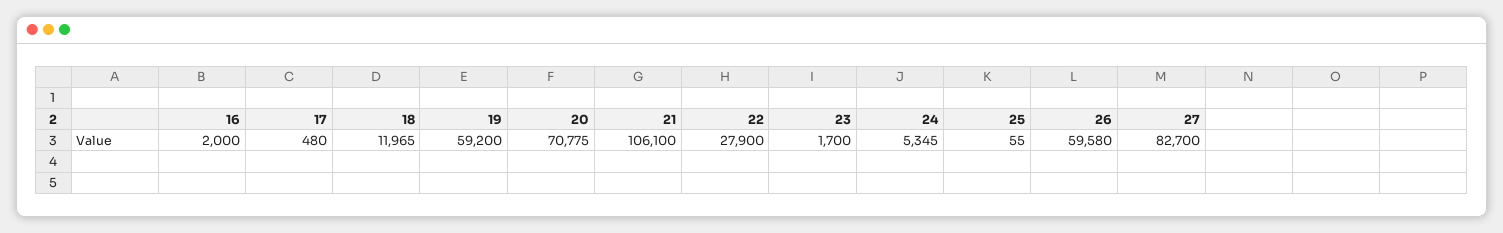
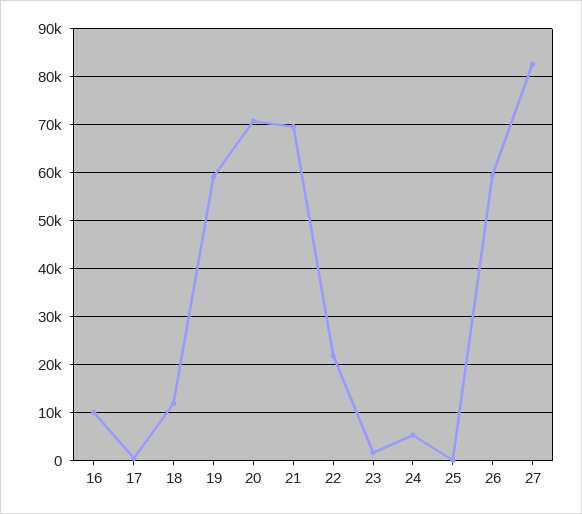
  {
-   "16": 2000,
+   "16": 10000,
    "17": 480,
    "18": 11965,
    "19": 59200,
    "20": 70775,
-   "21": 106100,
+   "21": 70000,
-   "22": 27900,
+   "22": 22000,
    "23": 1700,
    "24": 5345,
    "25": 55,
    "26": 59580,
    "27": 82700
  }

